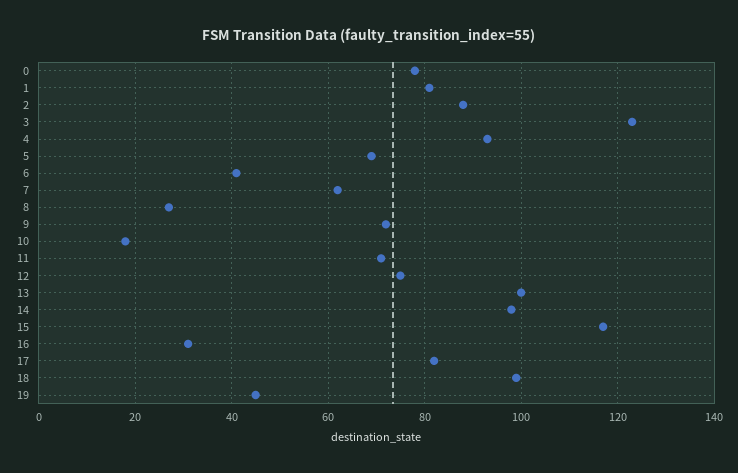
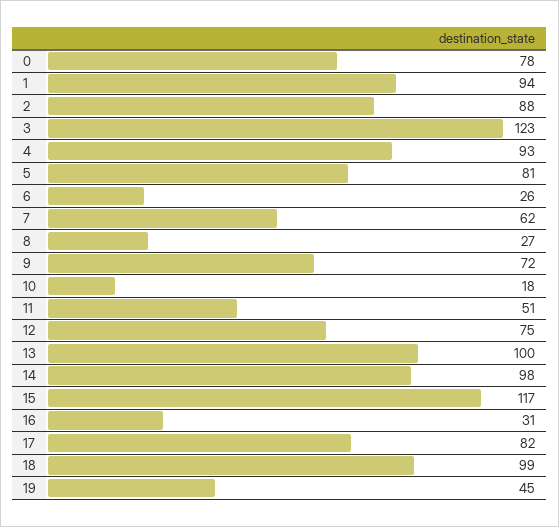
  {
    "0": 78,
-   "1": 80,
+   "1": 94,
    "2": 88,
    "3": 123,
    "4": 93,
-   "5": 70,
+   "5": 81,
-   "6": 40,
+   "6": 26,
    "7": 62,
    "8": 27,
    "9": 72,
    "10": 18,
-   "11": 70,
+   "11": 51,
    "12": 75,
    "13": 100,
    "14": 98,
    "15": 117,
    "16": 31,
    "17": 82,
    "18": 99,
    "19": 45
  }

